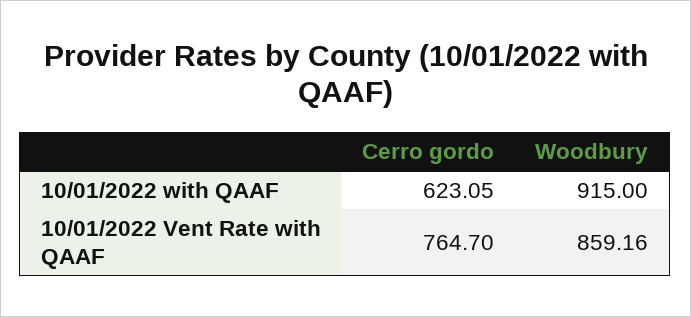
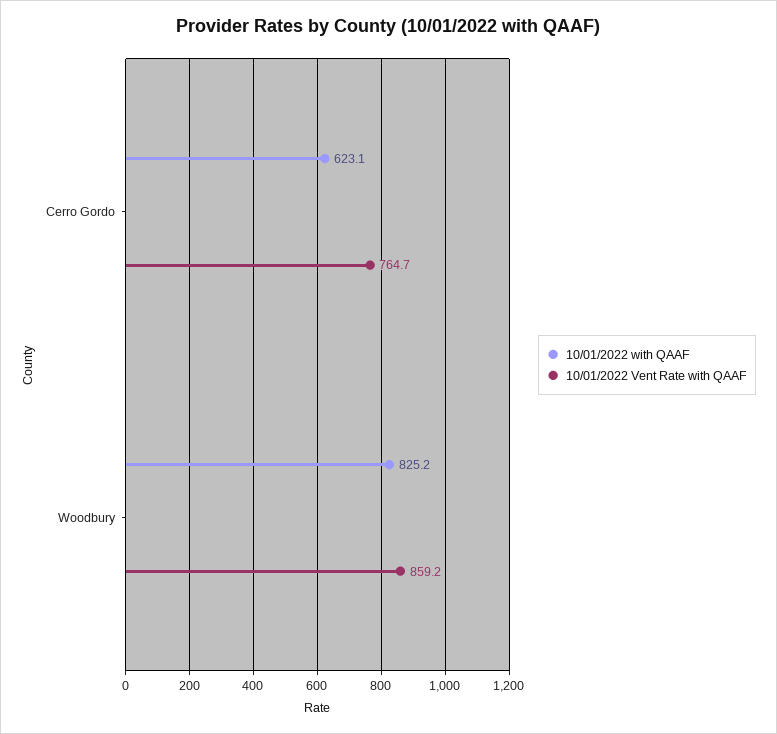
  {
    "10/01/2022 with QAAF": {
      "Cerro gordo": 623.05,
-     "Woodbury": 915
+     "Woodbury": 825.2
    },
    "10/01/2022 Vent Rate with QAAF": {
      "Cerro gordo": 764.7,
      "Woodbury": 859.16
    }
  }

